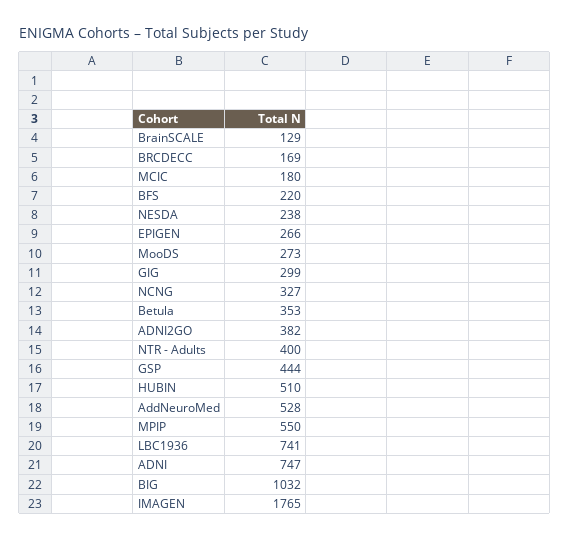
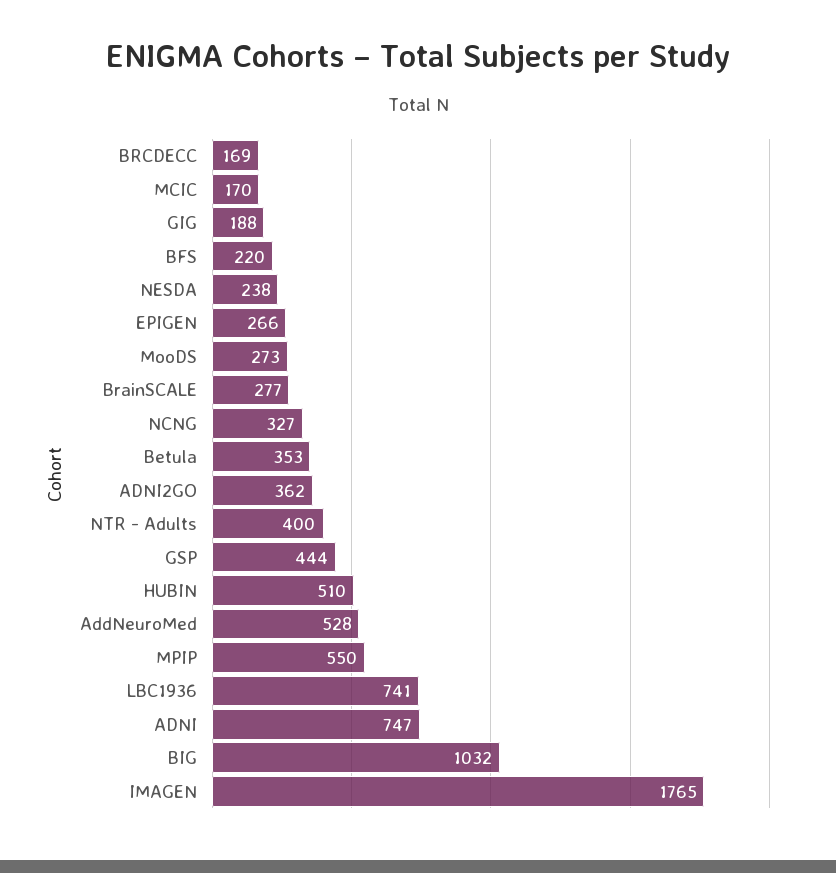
  {
-   "BrainSCALE": 129,
+   "BrainSCALE": 277,
    "BRCDECC": 169,
-   "MCIC": 180,
+   "MCIC": 170,
    "BFS": 220,
    "NESDA": 238,
    "EPIGEN": 266,
    "MooDS": 273,
-   "GIG": 299,
+   "GIG": 188,
    "NCNG": 327,
    "Betula": 353,
-   "ADNI2GO": 382,
+   "ADNI2GO": 362,
    "NTR - Adults": 400,
    "GSP": 444,
    "HUBIN": 510,
    "AddNeuroMed": 528,
    "MPIP": 550,
    "LBC1936": 741,
    "ADNI": 747,
    "BIG": 1032,
    "IMAGEN": 1765
  }

